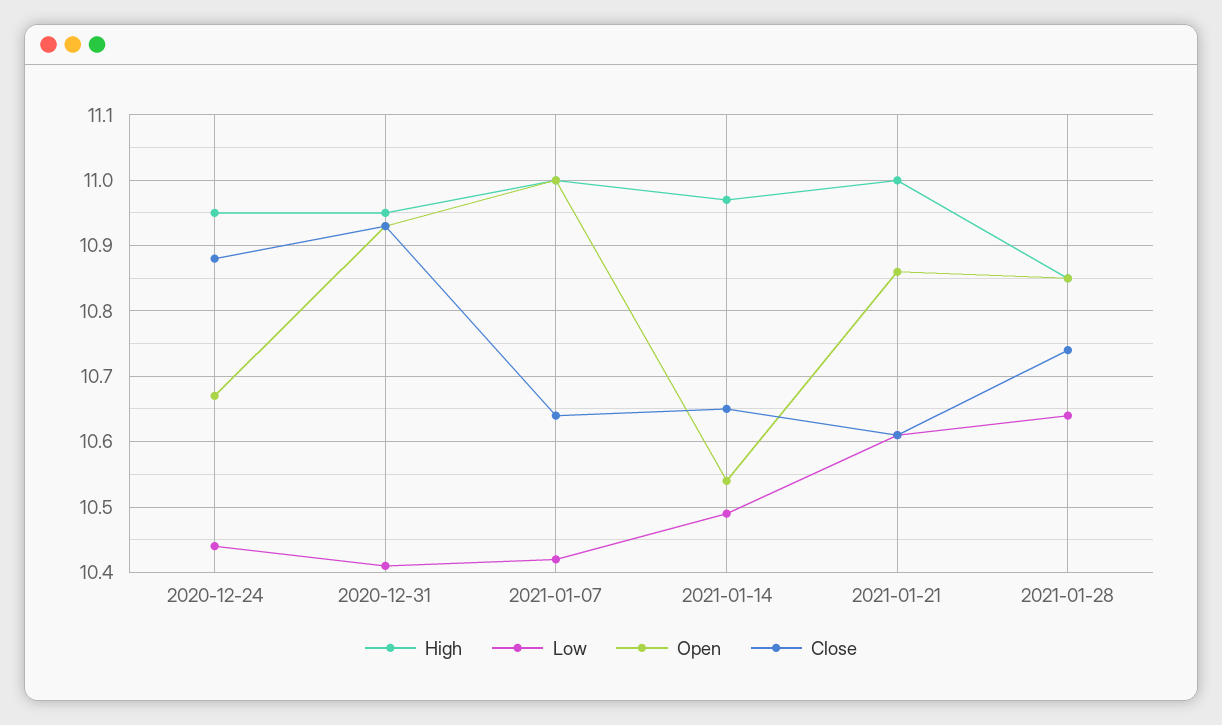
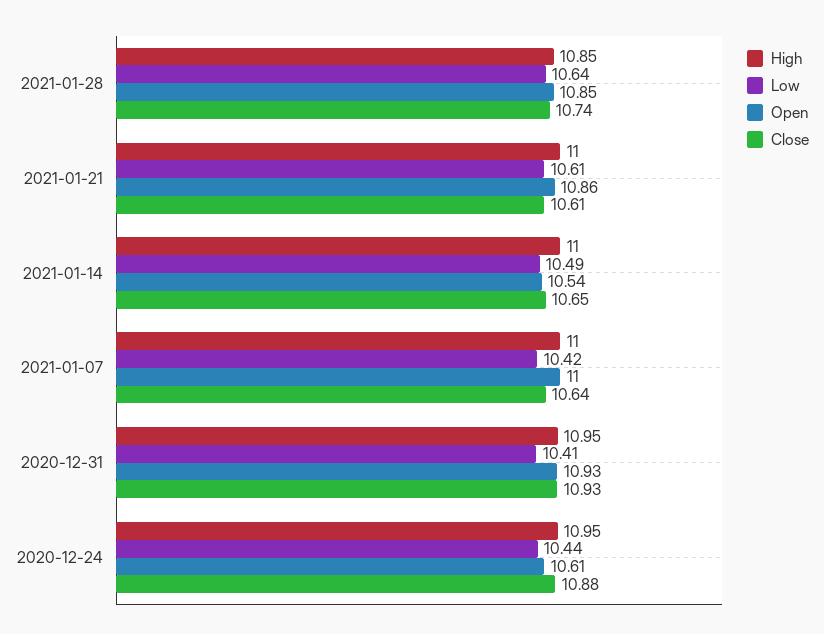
  {
    "High": {
      "2020-12-24": 10.95,
      "2020-12-31": 10.95,
      "2021-01-07": 11,
-     "2021-01-14": 10.97,
+     "2021-01-14": 11,
      "2021-01-21": 11,
      "2021-01-28": 10.85
    },
    "Low": {
      "2020-12-24": 10.44,
      "2020-12-31": 10.41,
      "2021-01-07": 10.42,
      "2021-01-14": 10.49,
      "2021-01-21": 10.61,
      "2021-01-28": 10.64
    },
    "Open": {
-     "2020-12-24": 10.67,
+     "2020-12-24": 10.61,
      "2020-12-31": 10.93,
      "2021-01-07": 11,
      "2021-01-14": 10.54,
      "2021-01-21": 10.86,
      "2021-01-28": 10.85
    },
    "Close": {
      "2020-12-24": 10.88,
      "2020-12-31": 10.93,
      "2021-01-07": 10.64,
      "2021-01-14": 10.65,
      "2021-01-21": 10.61,
      "2021-01-28": 10.74
    }
  }

